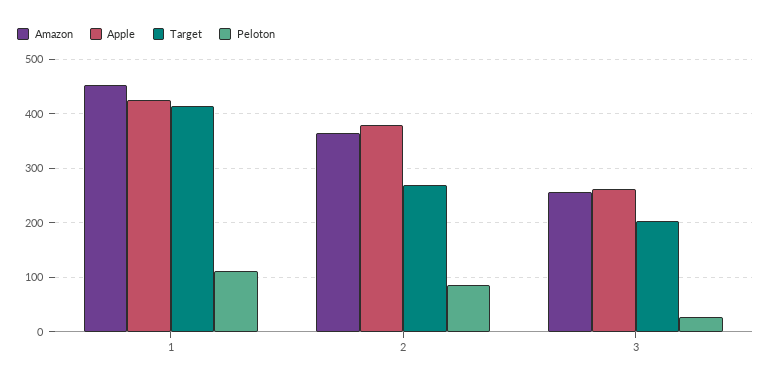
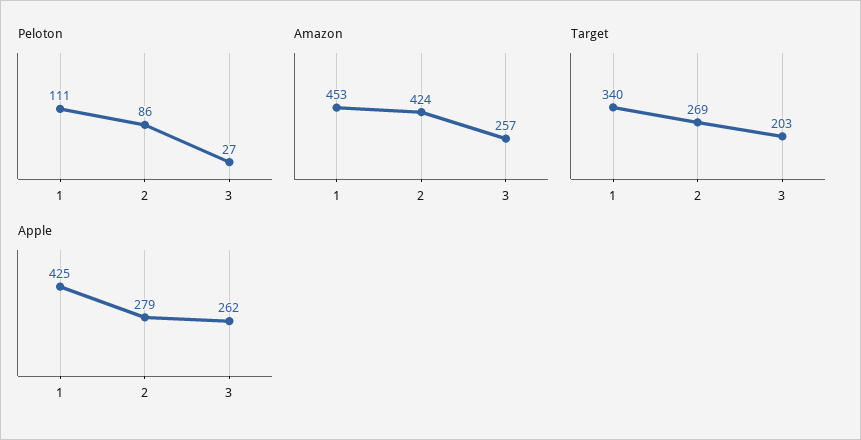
  {
    "Amazon": {
      "1": 453,
-     "2": 360,
+     "2": 424,
      "3": 257
    },
    "Apple": {
      "1": 425,
-     "2": 380,
+     "2": 279,
      "3": 262
    },
    "Target": {
-     "1": 420,
+     "1": 340,
      "2": 269,
      "3": 203
    },
    "Peloton": {
      "1": 111,
      "2": 86,
      "3": 27
    }
  }

